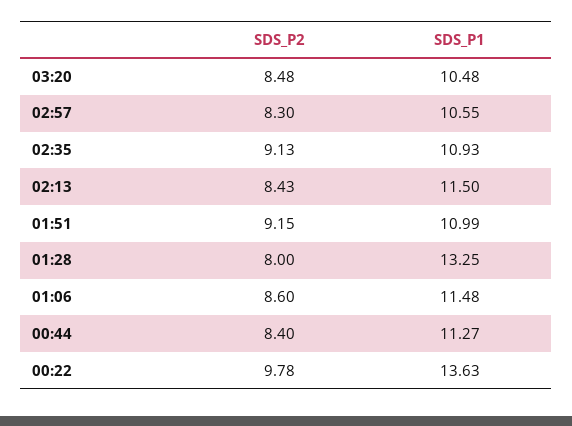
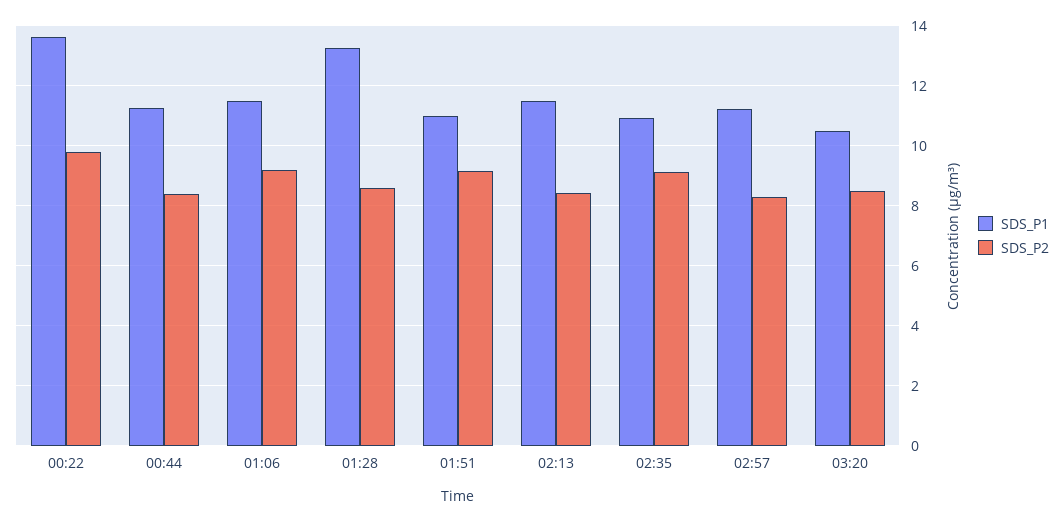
  {
    "SDS_P2": {
      "03:20": 8.48,
      "02:57": 8.3,
      "02:35": 9.13,
      "02:13": 8.43,
      "01:51": 9.15,
-     "01:28": 8,
+     "01:28": 8.6,
-     "01:06": 8.6,
+     "01:06": 9.2,
      "00:44": 8.4,
      "00:22": 9.78
    },
    "SDS_P1": {
      "03:20": 10.48,
-     "02:57": 10.55,
+     "02:57": 11.2,
      "02:35": 10.93,
      "02:13": 11.5,
      "01:51": 10.99,
      "01:28": 13.25,
      "01:06": 11.48,
      "00:44": 11.27,
      "00:22": 13.63
    }
  }

